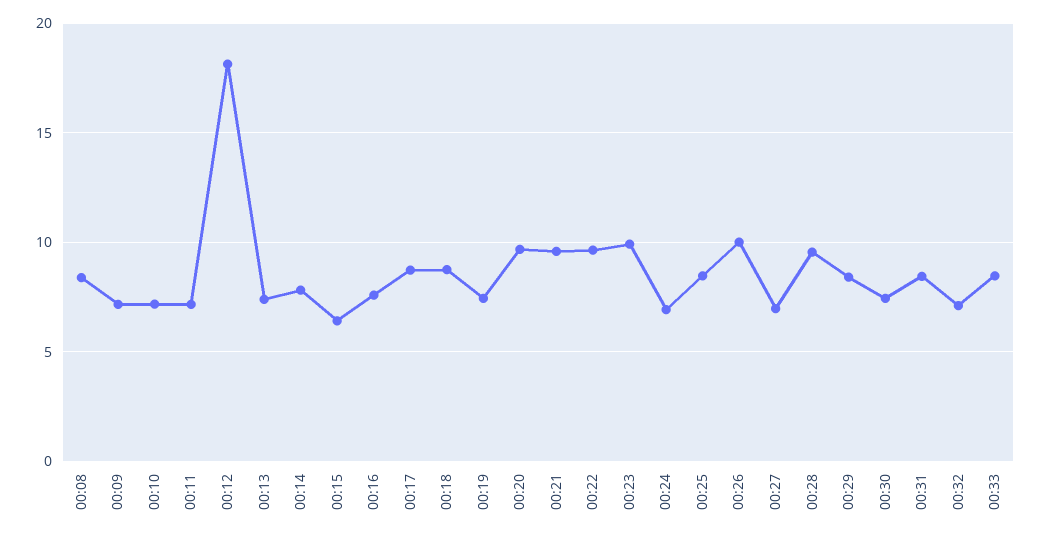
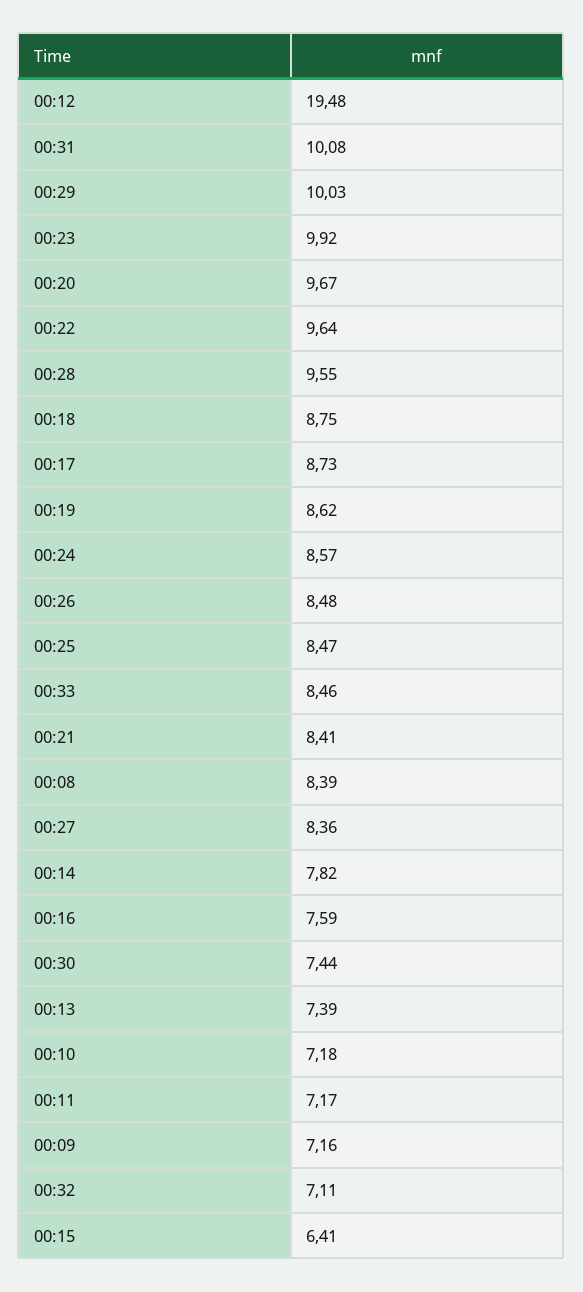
  {
    "00:08": 8.39,
    "00:09": 7.16,
    "00:10": 7.18,
    "00:11": 7.17,
-   "00:12": 18,
+   "00:12": 19.48,
    "00:13": 7.39,
    "00:14": 7.82,
    "00:15": 6.41,
    "00:16": 7.59,
    "00:17": 8.73,
    "00:18": 8.75,
-   "00:19": 7.5,
+   "00:19": 8.62,
    "00:20": 9.67,
-   "00:21": 9.5,
+   "00:21": 8.41,
    "00:22": 9.64,
    "00:23": 9.92,
-   "00:24": 7,
+   "00:24": 8.57,
    "00:25": 8.47,
-   "00:26": 10,
+   "00:26": 8.48,
-   "00:27": 7,
+   "00:27": 8.36,
    "00:28": 9.55,
-   "00:29": 8.5,
+   "00:29": 10.03,
    "00:30": 7.44,
-   "00:31": 8.5,
+   "00:31": 10.08,
    "00:32": 7.11,
    "00:33": 8.46
  }

